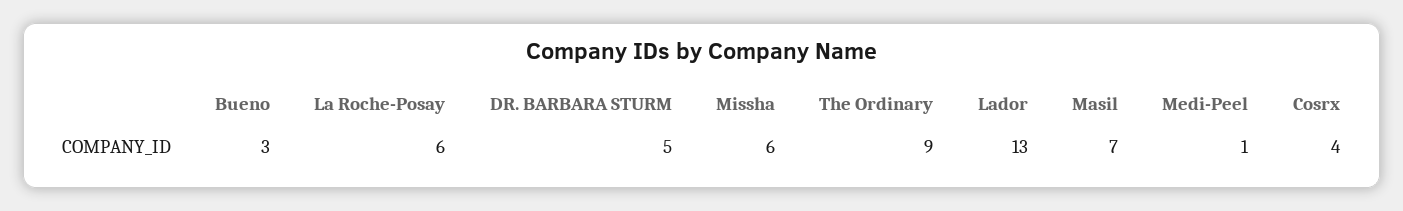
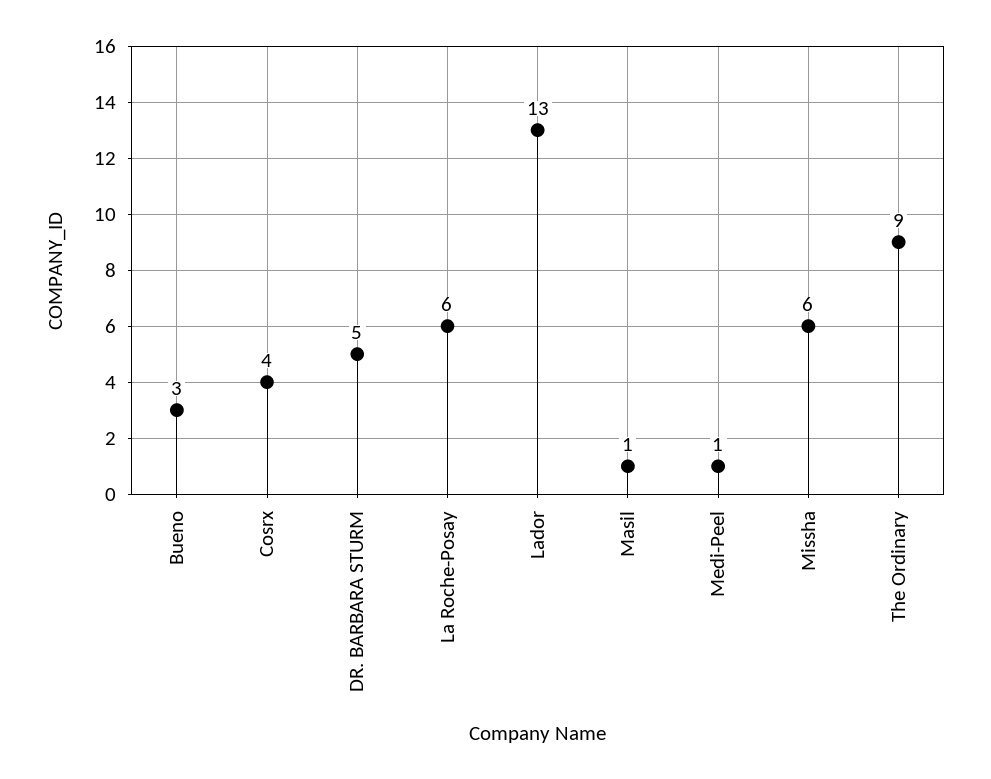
  {
    "Bueno": 3,
    "La Roche-Posay": 6,
    "DR. BARBARA STURM": 5,
    "Missha": 6,
    "The Ordinary": 9,
    "Lador": 13,
-   "Masil": 7,
+   "Masil": 1,
    "Medi-Peel": 1,
    "Cosrx": 4
  }

